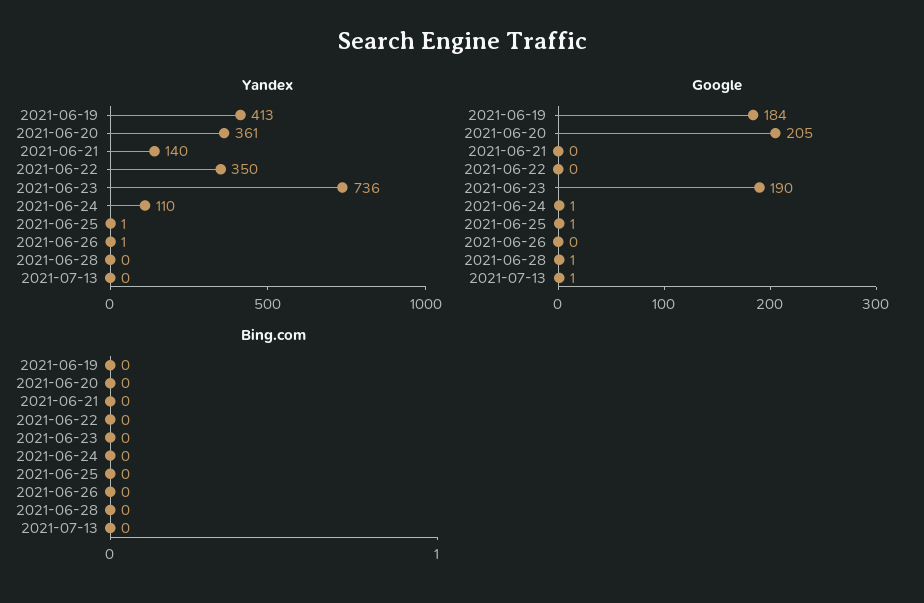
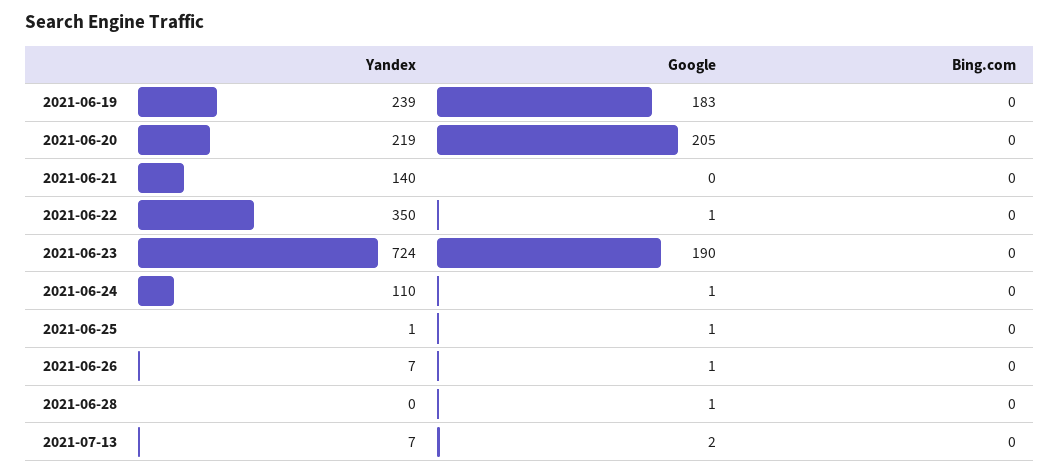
  {
    "Yandex": {
-     "2021-06-19": 413,
+     "2021-06-19": 239,
-     "2021-06-20": 361,
+     "2021-06-20": 219,
      "2021-06-21": 140,
      "2021-06-22": 350,
-     "2021-06-23": 736,
+     "2021-06-23": 724,
      "2021-06-24": 110,
      "2021-06-25": 1,
-     "2021-06-26": 1,
+     "2021-06-26": 7,
      "2021-06-28": 0,
-     "2021-07-13": 0
+     "2021-07-13": 7
    },
    "Google": {
-     "2021-06-19": 184,
+     "2021-06-19": 183,
      "2021-06-20": 205,
      "2021-06-21": 0,
-     "2021-06-22": 0,
+     "2021-06-22": 1,
      "2021-06-23": 190,
      "2021-06-24": 1,
      "2021-06-25": 1,
-     "2021-06-26": 0,
+     "2021-06-26": 1,
      "2021-06-28": 1,
-     "2021-07-13": 1
+     "2021-07-13": 2
    },
    "Bing.com": {
      "2021-06-19": 0,
      "2021-06-20": 0,
      "2021-06-21": 0,
      "2021-06-22": 0,
      "2021-06-23": 0,
      "2021-06-24": 0,
      "2021-06-25": 0,
      "2021-06-26": 0,
      "2021-06-28": 0,
      "2021-07-13": 0
    }
  }

